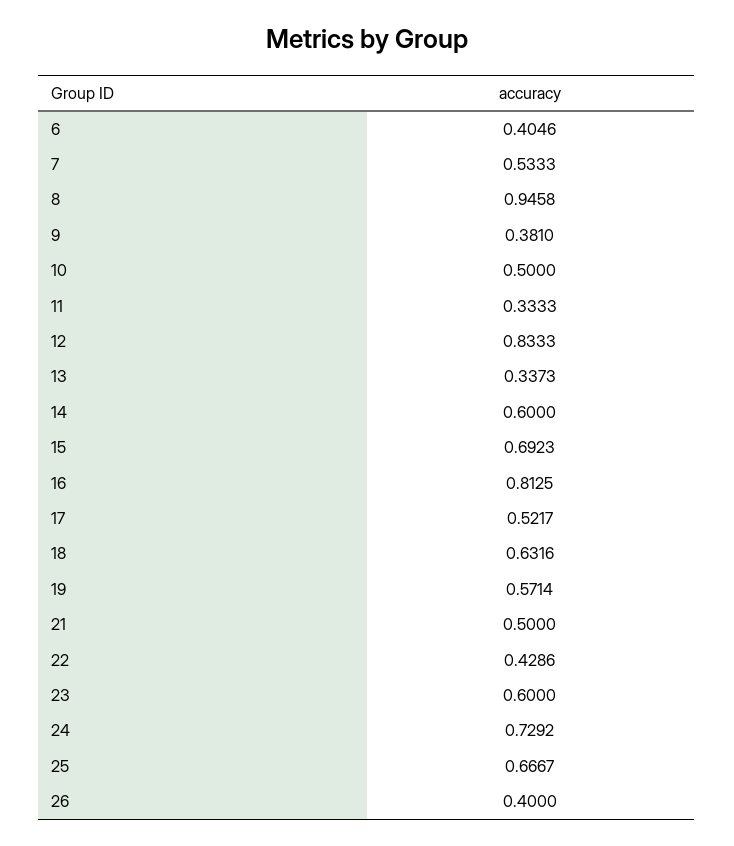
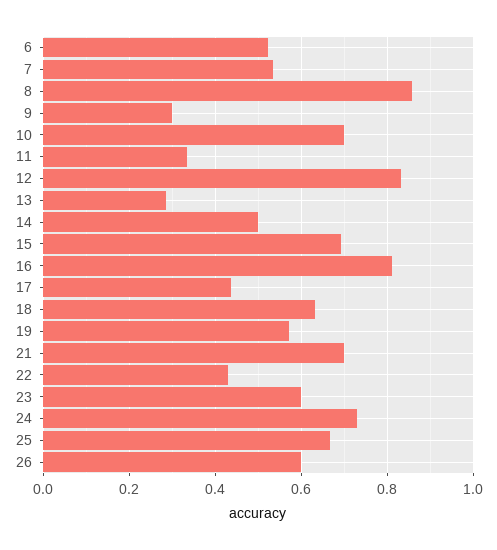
  {
-   "6": 0.4046,
+   "6": 0.52,
    "7": 0.5333,
-   "8": 0.9458,
+   "8": 0.86,
-   "9": 0.381,
+   "9": 0.3,
-   "10": 0.5,
+   "10": 0.7,
    "11": 0.3333,
    "12": 0.8333,
-   "13": 0.3373,
+   "13": 0.28,
-   "14": 0.6,
+   "14": 0.5,
    "15": 0.6923,
    "16": 0.8125,
-   "17": 0.5217,
+   "17": 0.44,
    "18": 0.6316,
    "19": 0.5714,
-   "21": 0.5,
+   "21": 0.7,
    "22": 0.4286,
    "23": 0.6,
    "24": 0.7292,
    "25": 0.6667,
-   "26": 0.4
+   "26": 0.6
  }

